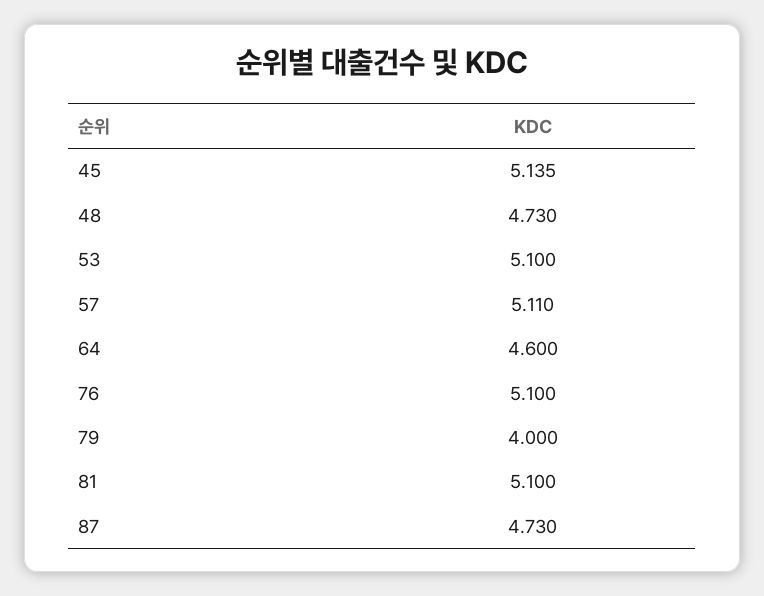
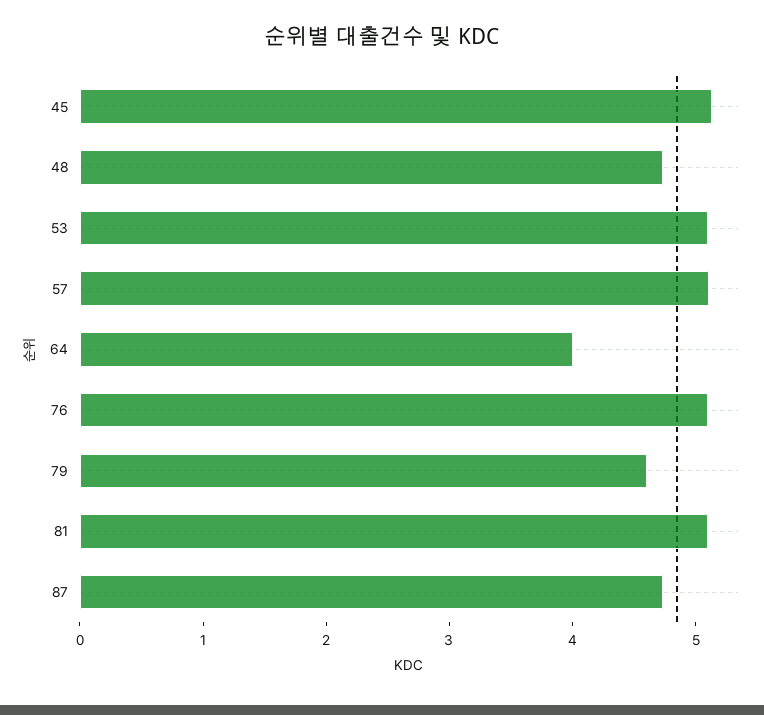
  {
    "45": 5.135,
    "48": 4.73,
    "53": 5.1,
    "57": 5.11,
-   "64": 4.6,
+   "64": 4,
    "76": 5.1,
-   "79": 4,
+   "79": 4.6,
    "81": 5.1,
    "87": 4.73
  }

